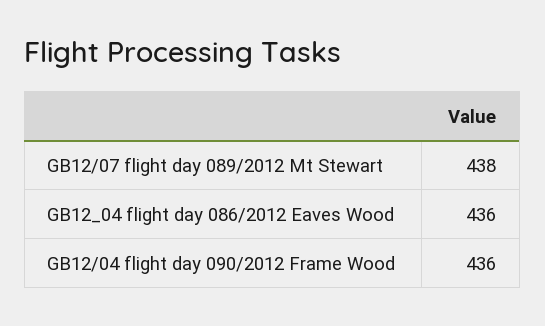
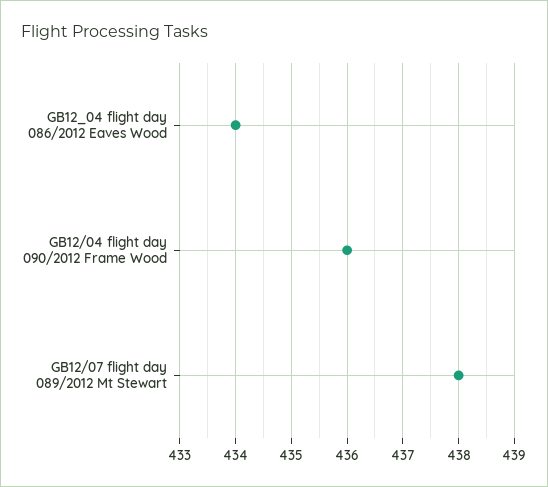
  {
    "GB12/07 flight day 089/2012 Mt Stewart": 438,
-   "GB12_04 flight day 086/2012 Eaves Wood": 436,
+   "GB12_04 flight day 086/2012 Eaves Wood": 434,
    "GB12/04 flight day 090/2012 Frame Wood": 436
  }

